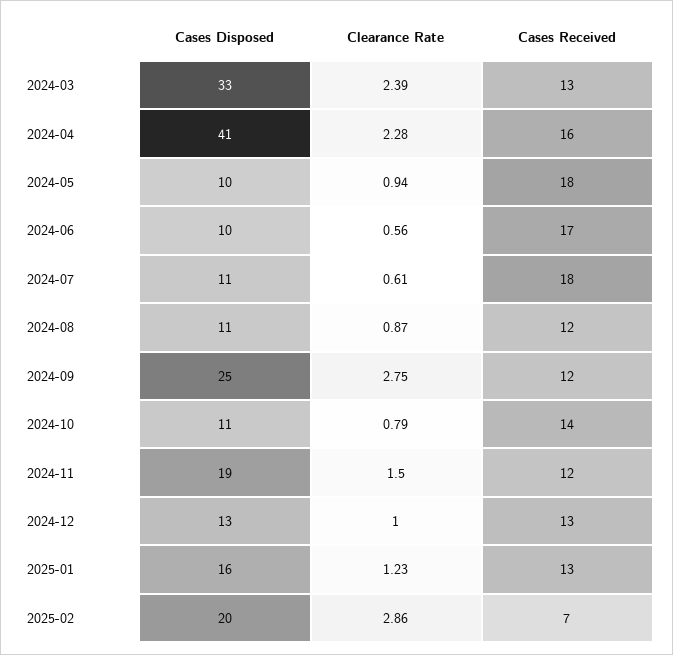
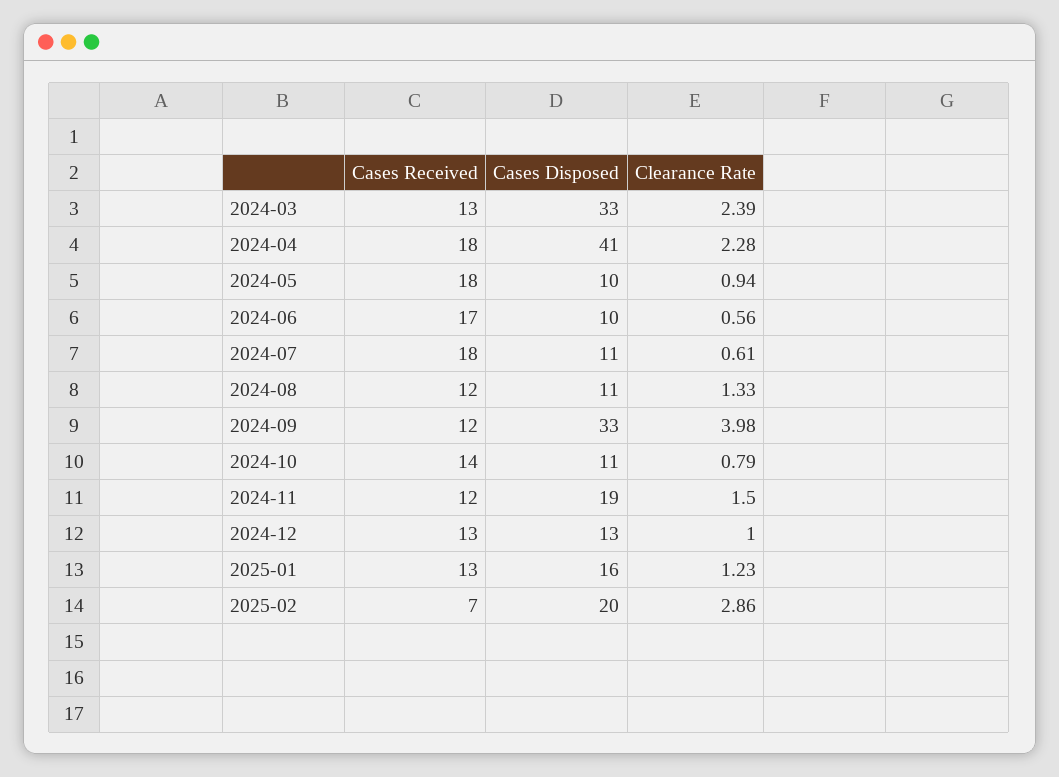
  {
    "Cases Disposed": {
      "2024-03": 33,
      "2024-04": 41,
      "2024-05": 10,
      "2024-06": 10,
      "2024-07": 11,
      "2024-08": 11,
-     "2024-09": 25,
+     "2024-09": 33,
      "2024-10": 11,
      "2024-11": 19,
      "2024-12": 13,
      "2025-01": 16,
      "2025-02": 20
    },
    "Clearance Rate": {
      "2024-03": 2.39,
      "2024-04": 2.28,
      "2024-05": 0.94,
      "2024-06": 0.56,
      "2024-07": 0.61,
-     "2024-08": 0.87,
+     "2024-08": 1.33,
-     "2024-09": 2.75,
+     "2024-09": 3.98,
      "2024-10": 0.79,
      "2024-11": 1.5,
      "2024-12": 1,
      "2025-01": 1.23,
      "2025-02": 2.86
    },
    "Cases Received": {
      "2024-03": 13,
-     "2024-04": 16,
+     "2024-04": 18,
      "2024-05": 18,
      "2024-06": 17,
      "2024-07": 18,
      "2024-08": 12,
      "2024-09": 12,
      "2024-10": 14,
      "2024-11": 12,
      "2024-12": 13,
      "2025-01": 13,
      "2025-02": 7
    }
  }

